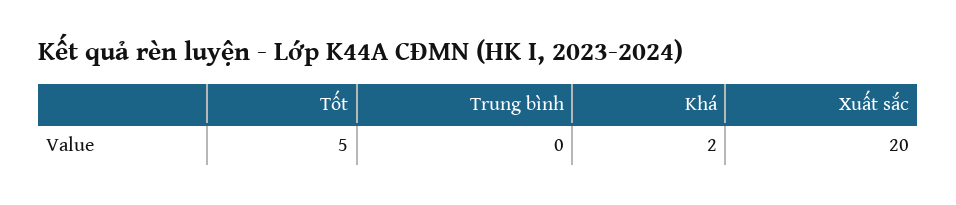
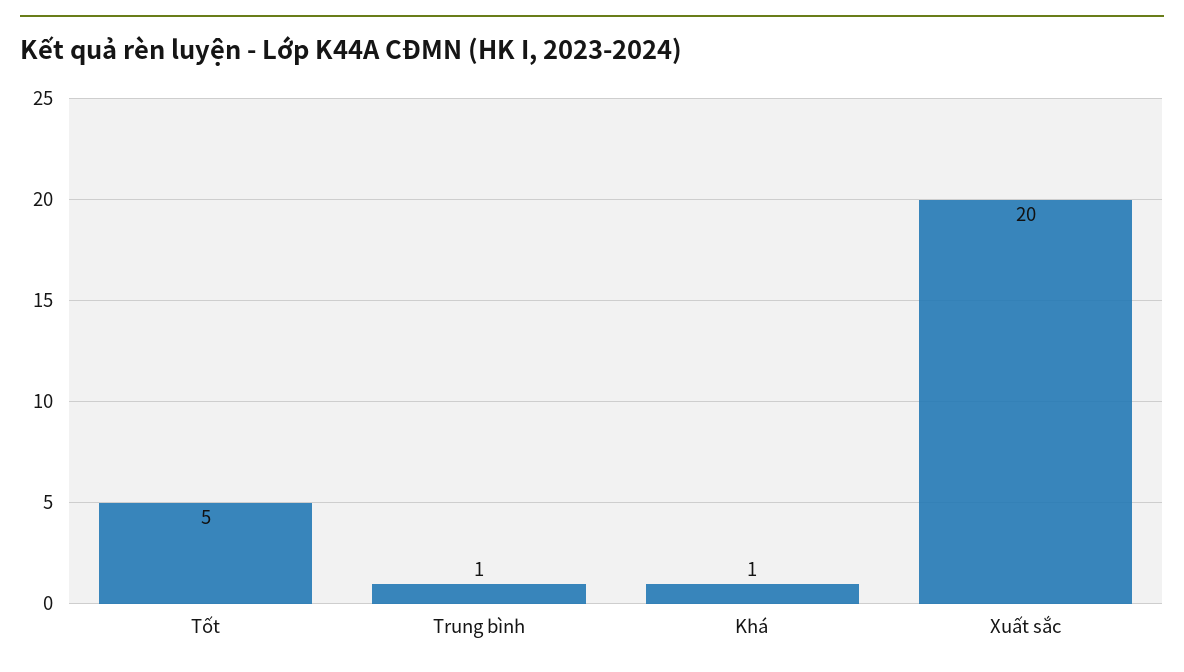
  {
    "Tốt": 5,
-   "Trung bình": 0,
+   "Trung bình": 1,
-   "Khá": 2,
+   "Khá": 1,
    "Xuất sắc": 20
  }

